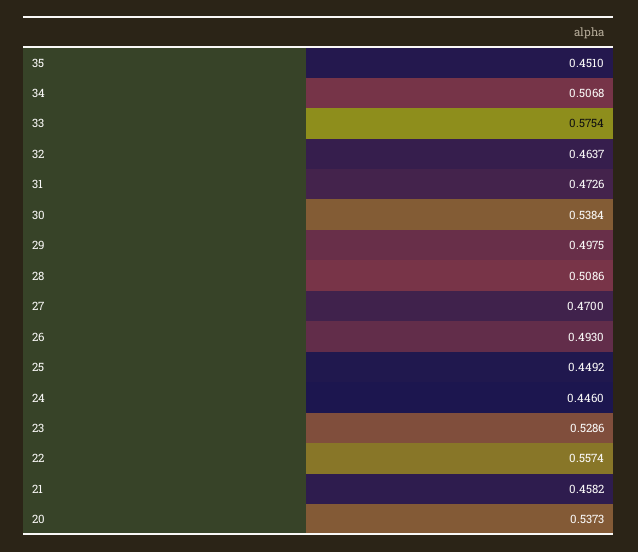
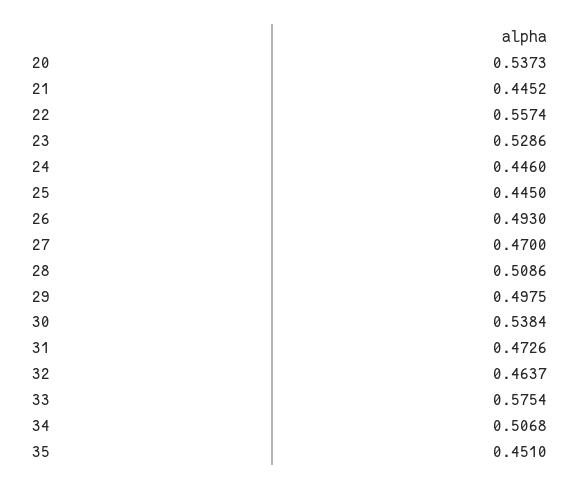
  {
    "35": 0.451,
    "34": 0.5068,
    "33": 0.5754,
    "32": 0.4637,
    "31": 0.4726,
    "30": 0.5384,
    "29": 0.4975,
    "28": 0.5086,
    "27": 0.47,
    "26": 0.493,
-   "25": 0.4492,
+   "25": 0.445,
    "24": 0.446,
    "23": 0.5286,
    "22": 0.5574,
-   "21": 0.4582,
+   "21": 0.4452,
    "20": 0.5373
  }

